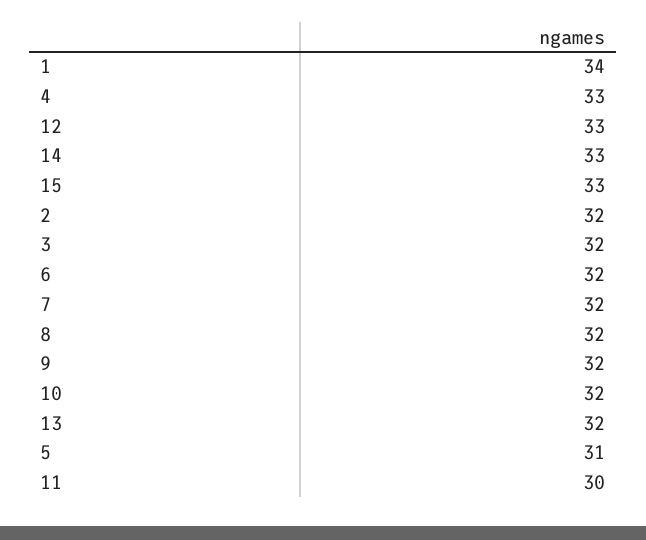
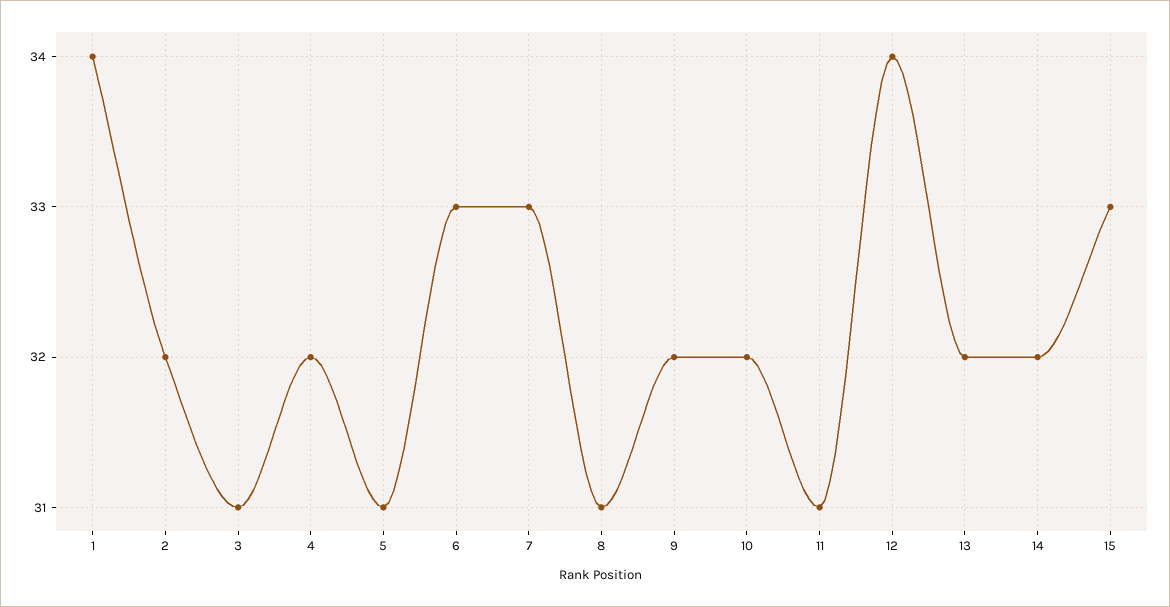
  {
    "1": 34,
-   "4": 33,
+   "4": 32,
-   "12": 33,
+   "12": 34,
-   "14": 33,
+   "14": 32,
    "15": 33,
    "2": 32,
-   "3": 32,
+   "3": 31,
-   "6": 32,
+   "6": 33,
-   "7": 32,
+   "7": 33,
-   "8": 32,
+   "8": 31,
    "9": 32,
    "10": 32,
    "13": 32,
    "5": 31,
-   "11": 30
+   "11": 31
  }

